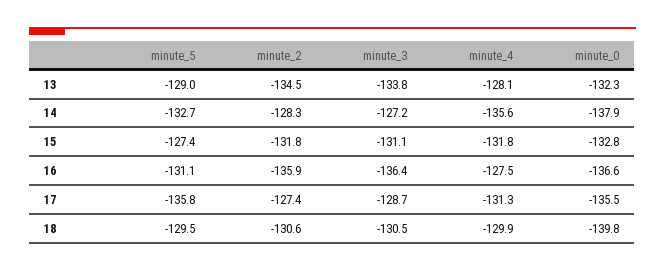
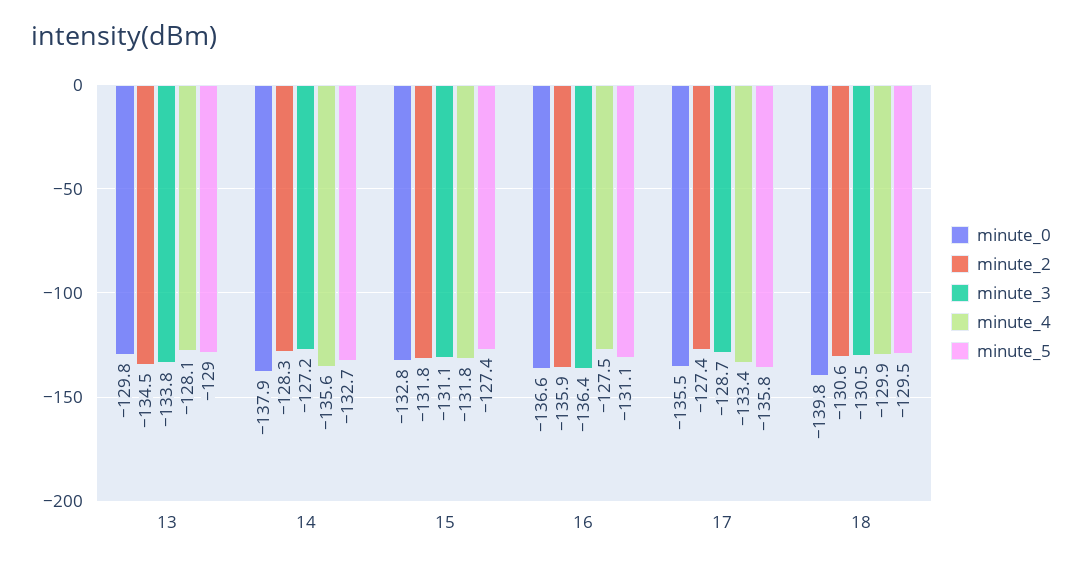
  {
    "minute_5": {
      "13": -129,
      "14": -132.7,
      "15": -127.4,
      "16": -131.1,
      "17": -135.8,
      "18": -129.5
    },
    "minute_2": {
      "13": -134.5,
      "14": -128.3,
      "15": -131.8,
      "16": -135.9,
      "17": -127.4,
      "18": -130.6
    },
    "minute_3": {
      "13": -133.8,
      "14": -127.2,
      "15": -131.1,
      "16": -136.4,
      "17": -128.7,
      "18": -130.5
    },
    "minute_4": {
      "13": -128.1,
      "14": -135.6,
      "15": -131.8,
      "16": -127.5,
-     "17": -131.3,
+     "17": -133.4,
      "18": -129.9
    },
    "minute_0": {
-     "13": -132.3,
+     "13": -129.8,
      "14": -137.9,
      "15": -132.8,
      "16": -136.6,
      "17": -135.5,
      "18": -139.8
    }
  }

